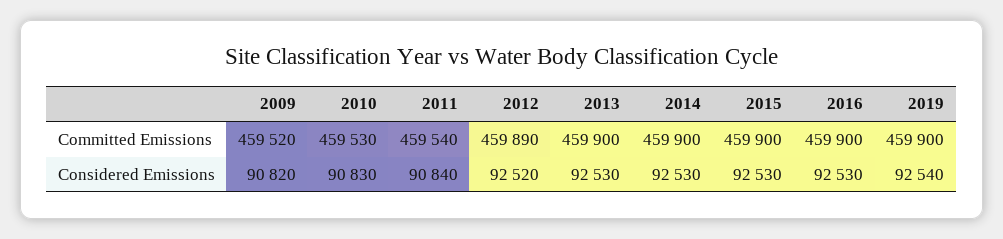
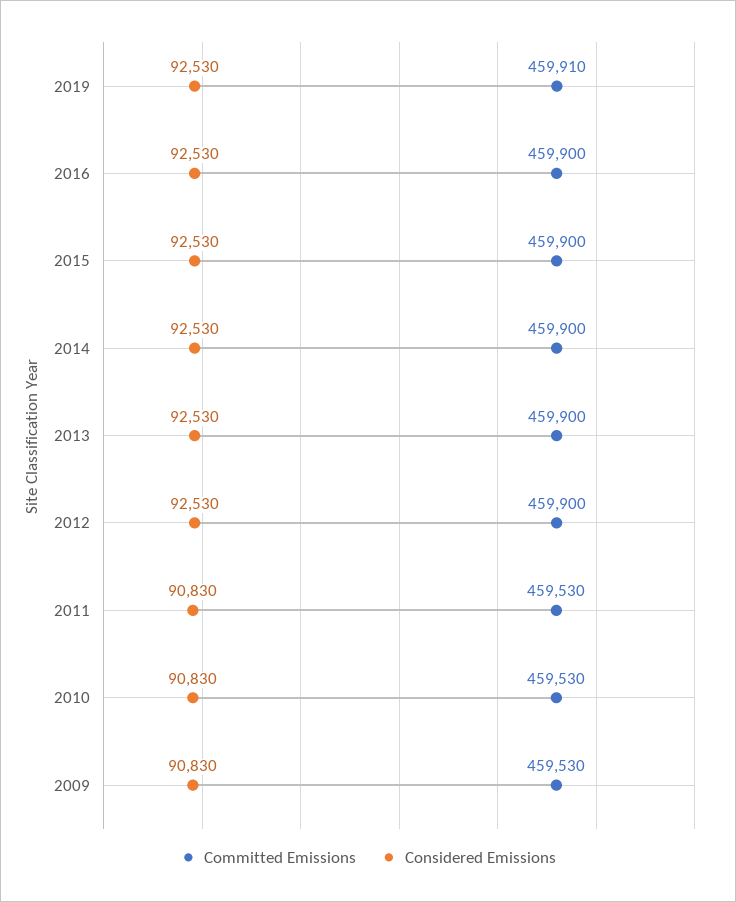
  {
    "Committed Emissions": {
-     "2009": 459520,
+     "2009": 459530,
      "2010": 459530,
-     "2011": 459540,
+     "2011": 459530,
-     "2012": 459890,
+     "2012": 459900,
      "2013": 459900,
      "2014": 459900,
      "2015": 459900,
      "2016": 459900,
-     "2019": 459900
+     "2019": 459910
    },
    "Considered Emissions": {
-     "2009": 90820,
+     "2009": 90830,
      "2010": 90830,
-     "2011": 90840,
+     "2011": 90830,
-     "2012": 92520,
+     "2012": 92530,
      "2013": 92530,
      "2014": 92530,
      "2015": 92530,
      "2016": 92530,
-     "2019": 92540
+     "2019": 92530
    }
  }

